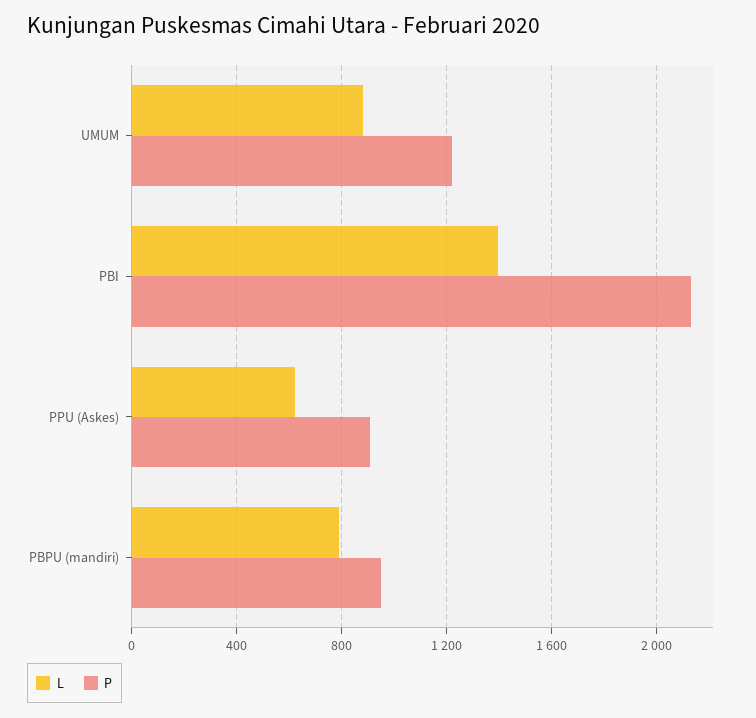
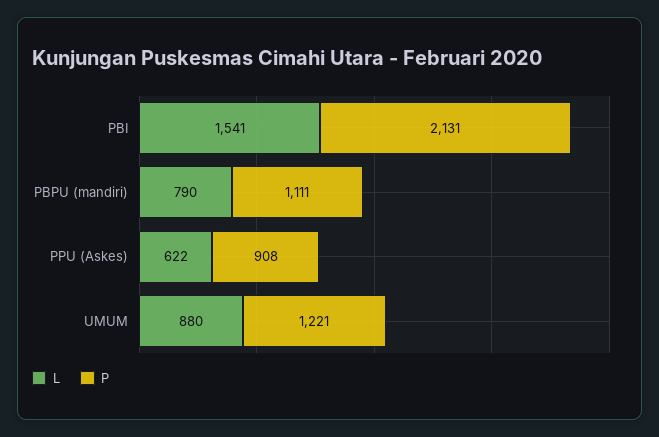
  {
    "L": {
      "UMUM": 880,
-     "PBI": 1400,
+     "PBI": 1541,
      "PPU (Askes)": 622,
      "PBPU (mandiri)": 790
    },
    "P": {
      "UMUM": 1221,
      "PBI": 2131,
      "PPU (Askes)": 908,
-     "PBPU (mandiri)": 950
+     "PBPU (mandiri)": 1111
    }
  }

